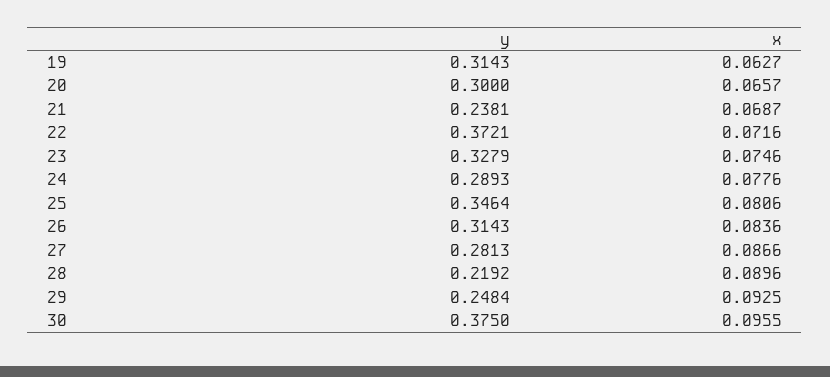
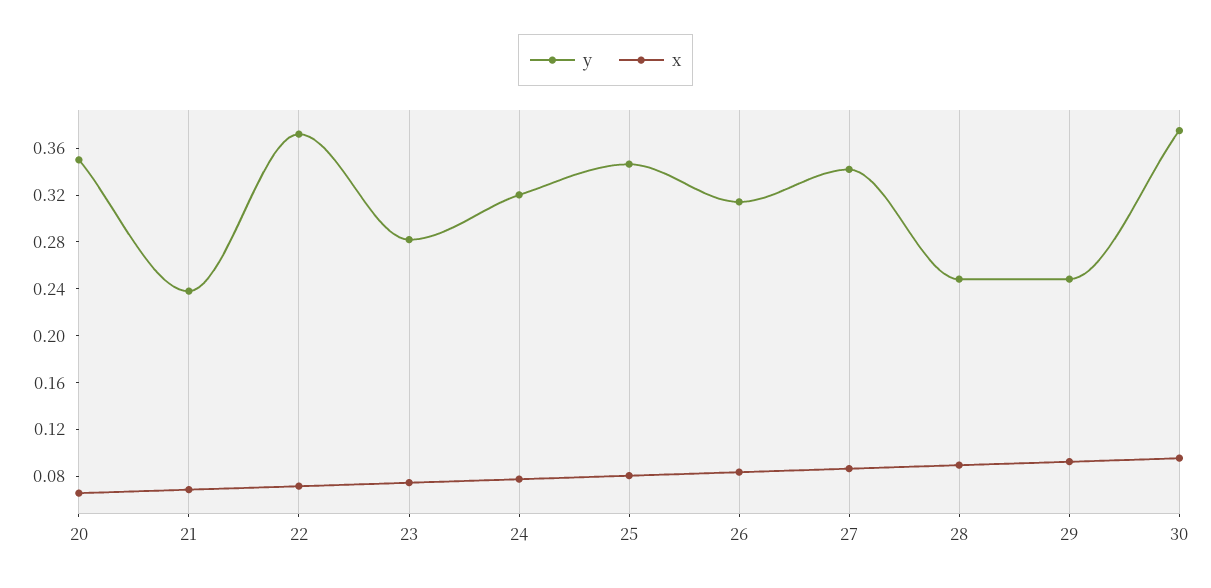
  {
    "y": {
-     "19": 0.3143,
-     "20": 0.3,
+     "20": 0.35,
      "21": 0.2381,
      "22": 0.3721,
-     "23": 0.3279,
+     "23": 0.28,
-     "24": 0.2893,
+     "24": 0.32,
      "25": 0.3464,
      "26": 0.3143,
-     "27": 0.2813,
+     "27": 0.34,
-     "28": 0.2192,
+     "28": 0.25,
      "29": 0.2484,
      "30": 0.375
    },
    "x": {
-     "19": 0.0627,
      "20": 0.0657,
      "21": 0.0687,
      "22": 0.0716,
      "23": 0.0746,
      "24": 0.0776,
      "25": 0.0806,
      "26": 0.0836,
      "27": 0.0866,
      "28": 0.0896,
      "29": 0.0925,
      "30": 0.0955
    }
  }

